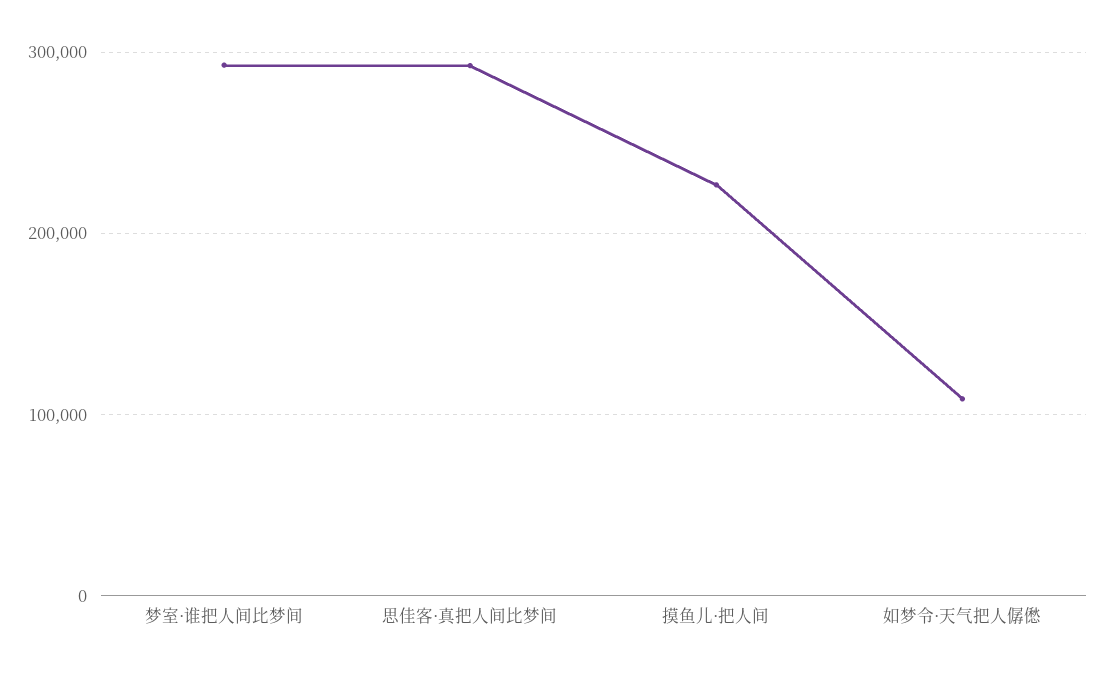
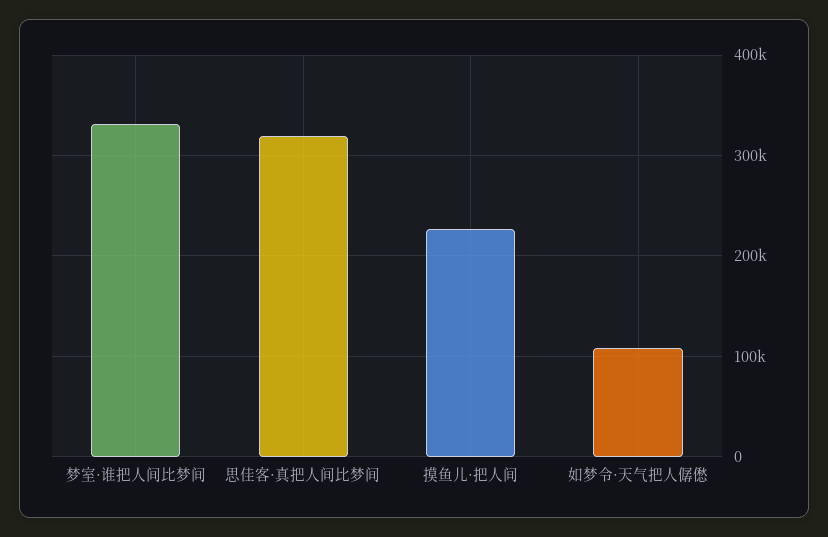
  {
-   "梦室·谁把人间比梦间": 290000,
+   "梦室·谁把人间比梦间": 330000,
-   "思佳客·真把人间比梦间": 290000,
+   "思佳客·真把人间比梦间": 320000,
    "摸鱼儿·把人间": 230000,
    "如梦令·天气把人僝僽": 110000
  }

